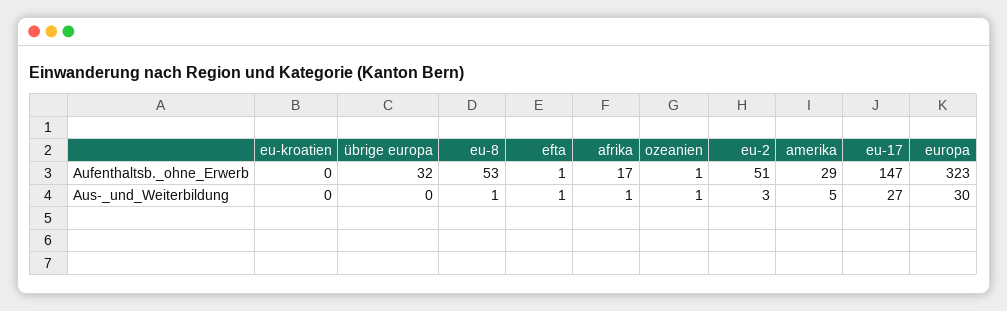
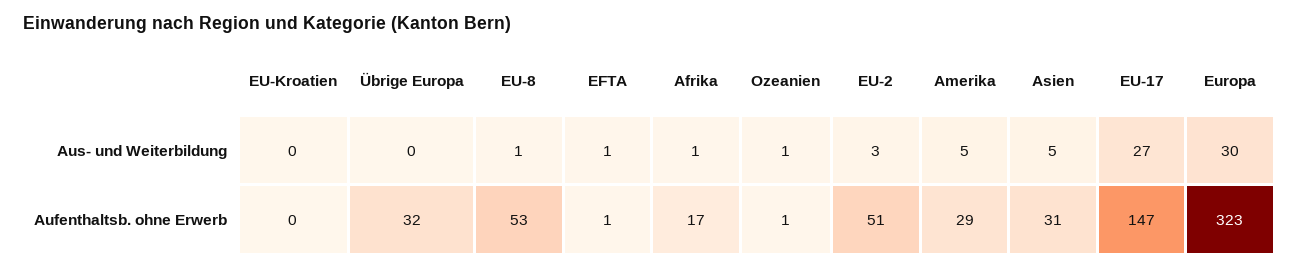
  {
    "eu-kroatien": {
      "Aufenthaltsb._ohne_Erwerb": 0,
      "Aus-_und_Weiterbildung": 0
    },
    "übrige europa": {
      "Aufenthaltsb._ohne_Erwerb": 32,
      "Aus-_und_Weiterbildung": 0
    },
    "eu-8": {
      "Aufenthaltsb._ohne_Erwerb": 53,
      "Aus-_und_Weiterbildung": 1
    },
    "efta": {
      "Aufenthaltsb._ohne_Erwerb": 1,
      "Aus-_und_Weiterbildung": 1
    },
    "afrika": {
      "Aufenthaltsb._ohne_Erwerb": 17,
      "Aus-_und_Weiterbildung": 1
    },
    "ozeanien": {
      "Aufenthaltsb._ohne_Erwerb": 1,
      "Aus-_und_Weiterbildung": 1
    },
    "eu-2": {
      "Aufenthaltsb._ohne_Erwerb": 51,
      "Aus-_und_Weiterbildung": 3
    },
    "amerika": {
      "Aufenthaltsb._ohne_Erwerb": 29,
      "Aus-_und_Weiterbildung": 5
    },
    "eu-17": {
      "Aufenthaltsb._ohne_Erwerb": 147,
      "Aus-_und_Weiterbildung": 27
    },
    "europa": {
      "Aufenthaltsb._ohne_Erwerb": 323,
      "Aus-_und_Weiterbildung": 30
-   }
+   },
+   "Asien": {
+     "Aus-_und_Weiterbildung": 5,
+     "Aufenthaltsb._ohne_Erwerb": 31
+   }
  }

